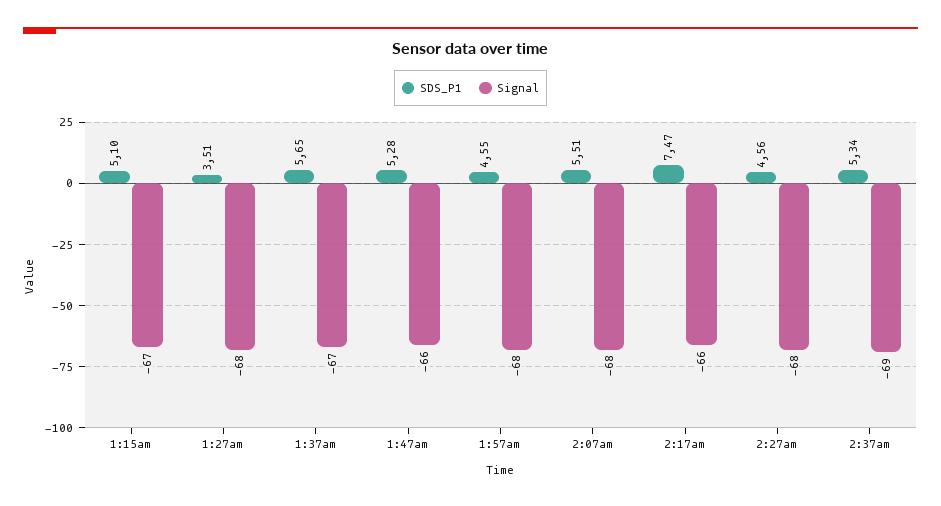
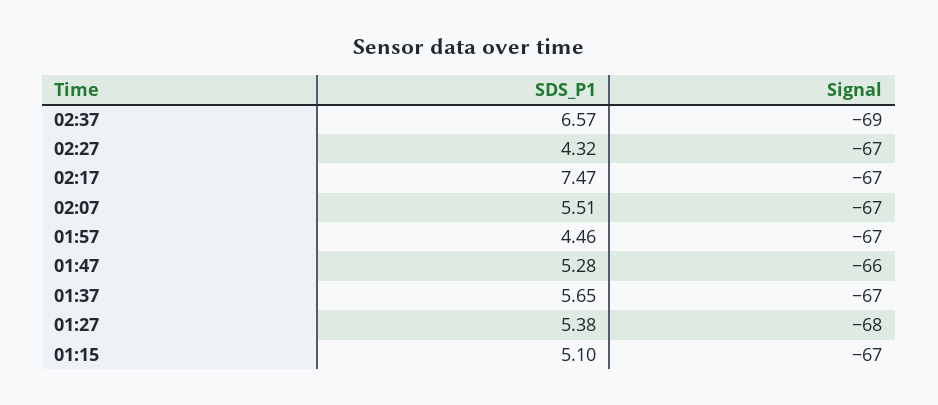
  {
    "SDS_P1": {
      "1:15am": 5.1,
-     "1:27am": 3.51,
+     "1:27am": 5.38,
      "1:37am": 5.65,
      "1:47am": 5.28,
-     "1:57am": 4.55,
+     "1:57am": 4.46,
      "2:07am": 5.51,
      "2:17am": 7.47,
-     "2:27am": 4.56,
+     "2:27am": 4.32,
-     "2:37am": 5.34
+     "2:37am": 6.57
    },
    "Signal": {
      "1:15am": -67,
      "1:27am": -68,
      "1:37am": -67,
      "1:47am": -66,
-     "1:57am": -68,
+     "1:57am": -67,
-     "2:07am": -68,
+     "2:07am": -67,
-     "2:17am": -66,
+     "2:17am": -67,
-     "2:27am": -68,
+     "2:27am": -67,
      "2:37am": -69
    }
  }

